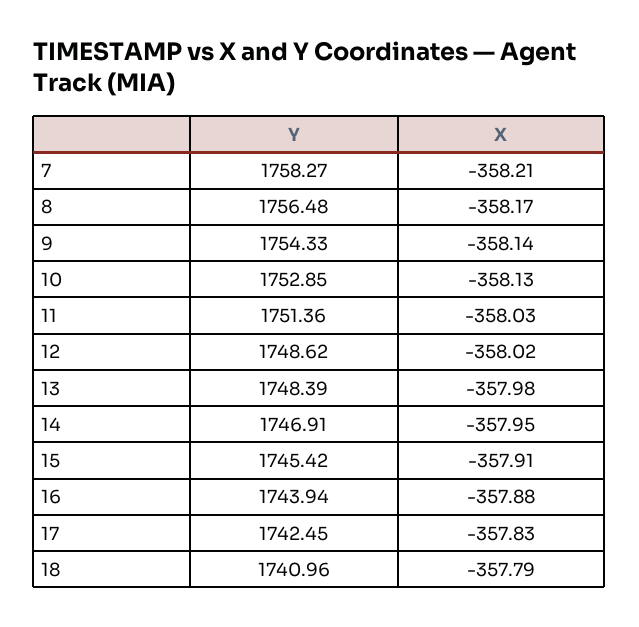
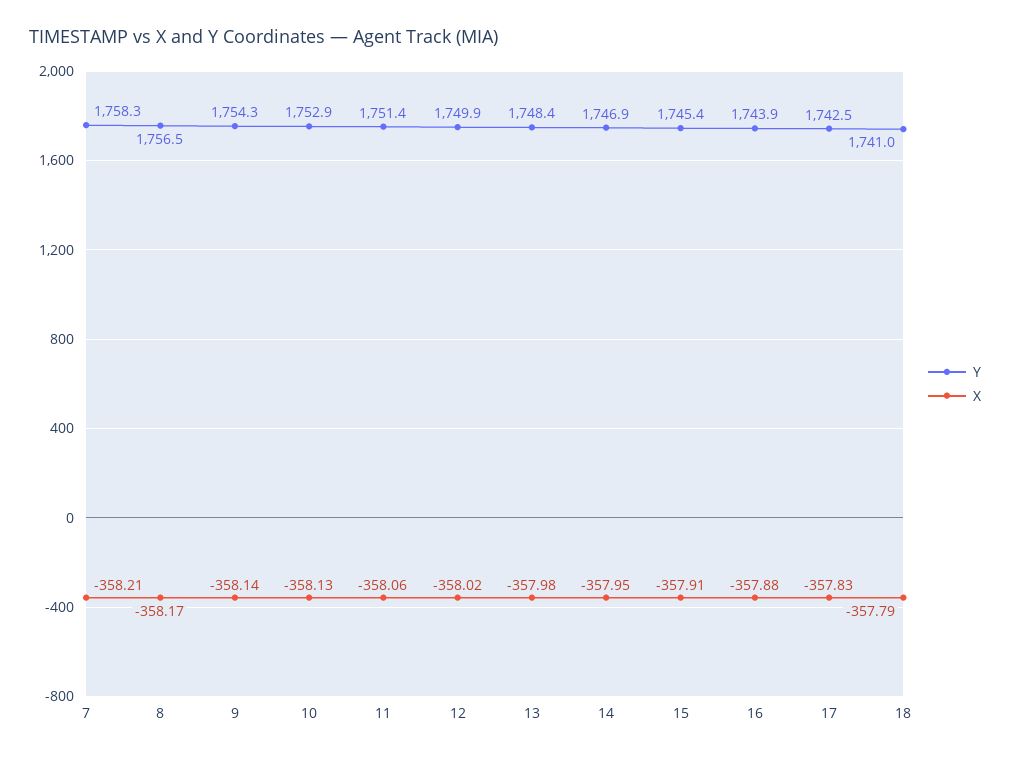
  {
    "Y": {
      "7": 1758.27,
      "8": 1756.48,
      "9": 1754.33,
      "10": 1752.85,
      "11": 1751.36,
-     "12": 1748.62,
+     "12": 1749.9,
      "13": 1748.39,
      "14": 1746.91,
      "15": 1745.42,
      "16": 1743.94,
      "17": 1742.45,
      "18": 1740.96
    },
    "X": {
      "7": -358.21,
      "8": -358.17,
      "9": -358.14,
      "10": -358.13,
-     "11": -358.03,
+     "11": -358.06,
      "12": -358.02,
      "13": -357.98,
      "14": -357.95,
      "15": -357.91,
      "16": -357.88,
      "17": -357.83,
      "18": -357.79
    }
  }

